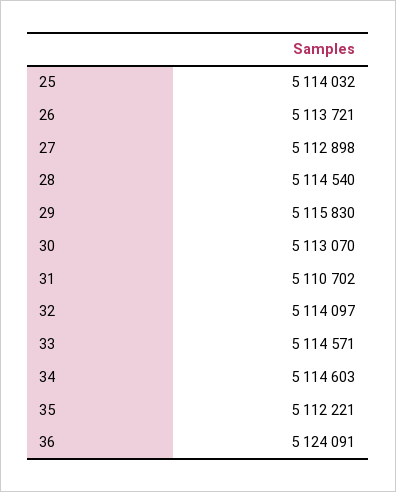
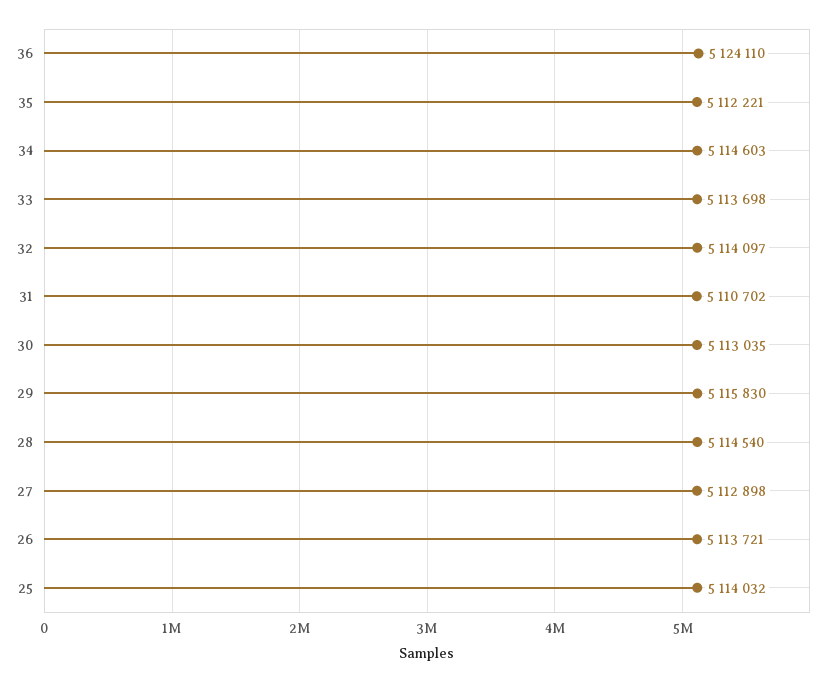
  {
    "25": 5114032,
    "26": 5113721,
    "27": 5112898,
    "28": 5114540,
    "29": 5115830,
-   "30": 5113070,
+   "30": 5113035,
    "31": 5110702,
    "32": 5114097,
-   "33": 5114571,
+   "33": 5113698,
    "34": 5114603,
    "35": 5112221,
-   "36": 5124091
+   "36": 5124110
  }

